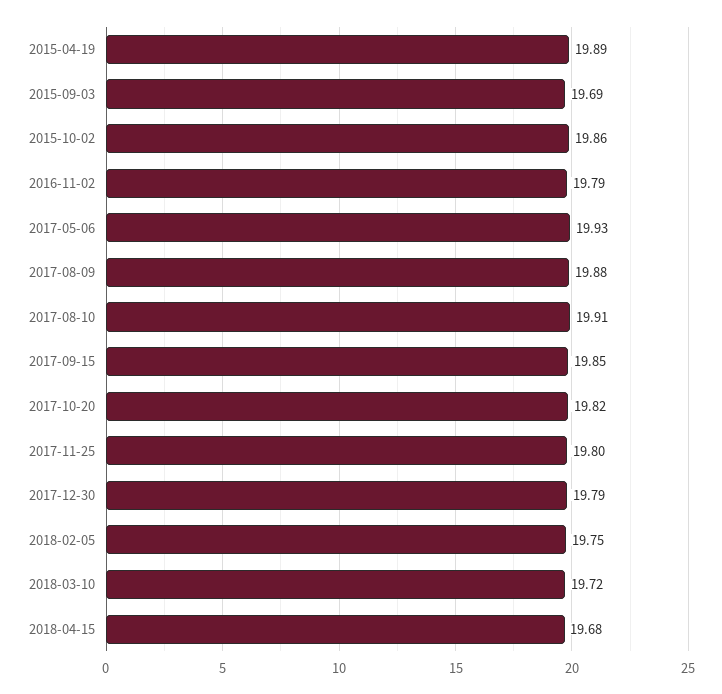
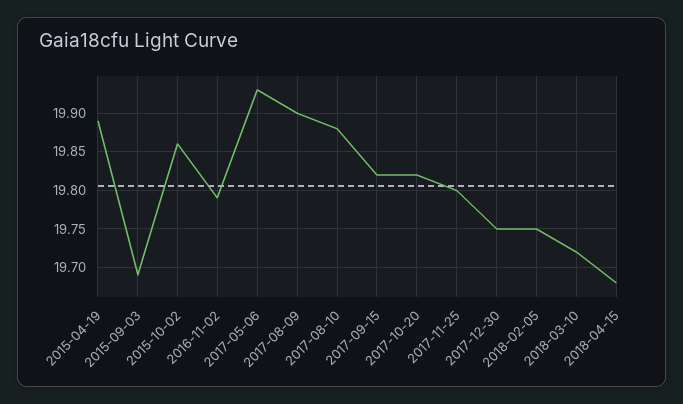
  {
    "2015-04-19": 19.89,
    "2015-09-03": 19.69,
    "2015-10-02": 19.86,
    "2016-11-02": 19.79,
    "2017-05-06": 19.93,
-   "2017-08-09": 19.88,
+   "2017-08-09": 19.9,
-   "2017-08-10": 19.91,
+   "2017-08-10": 19.88,
-   "2017-09-15": 19.85,
+   "2017-09-15": 19.82,
    "2017-10-20": 19.82,
    "2017-11-25": 19.8,
-   "2017-12-30": 19.79,
+   "2017-12-30": 19.75,
    "2018-02-05": 19.75,
    "2018-03-10": 19.72,
    "2018-04-15": 19.68
  }

